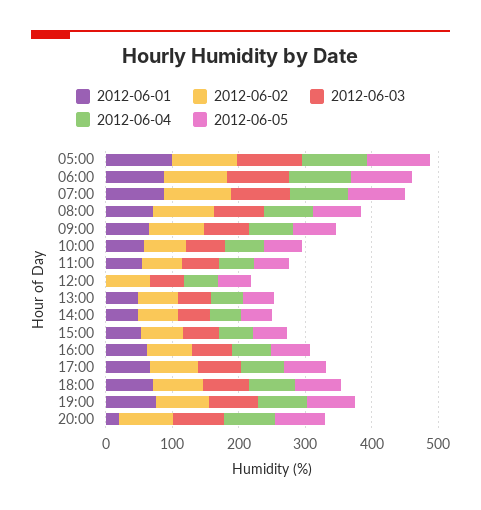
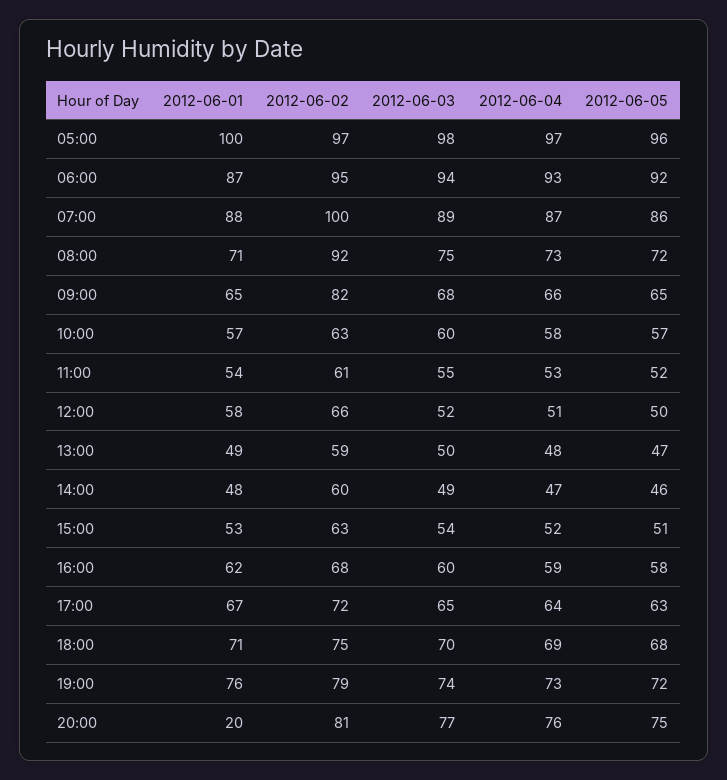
  {
    "2012-06-01": {
      "05:00": 100,
      "06:00": 87,
      "07:00": 88,
      "08:00": 71,
      "09:00": 65,
      "10:00": 57,
      "11:00": 54,
-     "12:00": 0,
+     "12:00": 58,
      "13:00": 49,
      "14:00": 48,
      "15:00": 53,
      "16:00": 62,
      "17:00": 67,
      "18:00": 71,
      "19:00": 76,
      "20:00": 20
    },
    "2012-06-02": {
      "05:00": 97,
      "06:00": 95,
      "07:00": 100,
      "08:00": 92,
      "09:00": 82,
      "10:00": 63,
      "11:00": 61,
      "12:00": 66,
      "13:00": 59,
      "14:00": 60,
      "15:00": 63,
      "16:00": 68,
      "17:00": 72,
      "18:00": 75,
      "19:00": 79,
      "20:00": 81
    },
    "2012-06-03": {
      "05:00": 98,
      "06:00": 94,
      "07:00": 89,
      "08:00": 75,
      "09:00": 68,
      "10:00": 60,
      "11:00": 55,
      "12:00": 52,
      "13:00": 50,
      "14:00": 49,
      "15:00": 54,
      "16:00": 60,
      "17:00": 65,
      "18:00": 70,
      "19:00": 74,
      "20:00": 77
    },
    "2012-06-04": {
      "05:00": 97,
      "06:00": 93,
      "07:00": 87,
      "08:00": 73,
      "09:00": 66,
      "10:00": 58,
      "11:00": 53,
      "12:00": 51,
      "13:00": 48,
      "14:00": 47,
      "15:00": 52,
      "16:00": 59,
      "17:00": 64,
      "18:00": 69,
      "19:00": 73,
      "20:00": 76
    },
    "2012-06-05": {
      "05:00": 96,
      "06:00": 92,
      "07:00": 86,
      "08:00": 72,
      "09:00": 65,
      "10:00": 57,
      "11:00": 52,
      "12:00": 50,
      "13:00": 47,
      "14:00": 46,
      "15:00": 51,
      "16:00": 58,
      "17:00": 63,
      "18:00": 68,
      "19:00": 72,
      "20:00": 75
    }
  }

